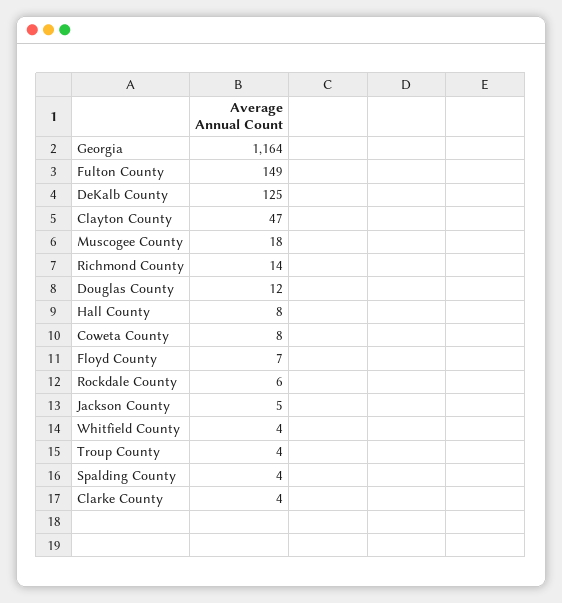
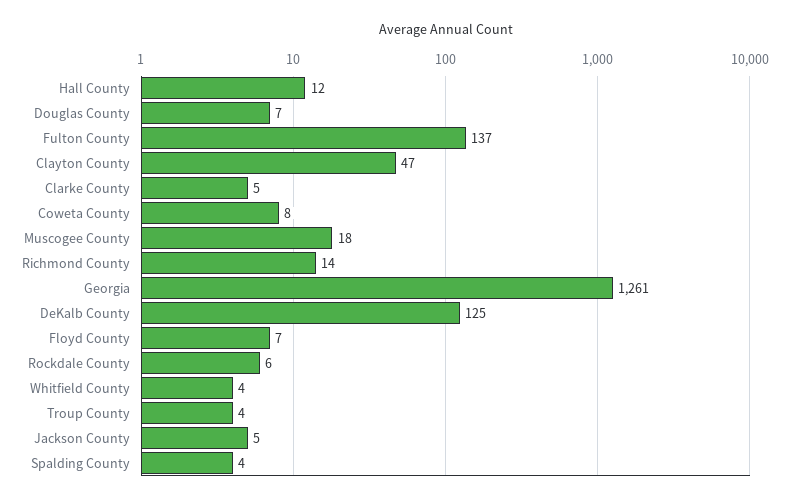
  {
-   "Georgia": 1164,
+   "Georgia": 1261,
-   "Fulton County": 149,
+   "Fulton County": 137,
    "DeKalb County": 125,
    "Clayton County": 47,
    "Muscogee County": 18,
    "Richmond County": 14,
-   "Douglas County": 12,
+   "Douglas County": 7,
-   "Hall County": 8,
+   "Hall County": 12,
    "Coweta County": 8,
    "Floyd County": 7,
    "Rockdale County": 6,
    "Jackson County": 5,
    "Whitfield County": 4,
    "Troup County": 4,
    "Spalding County": 4,
-   "Clarke County": 4
+   "Clarke County": 5
  }

